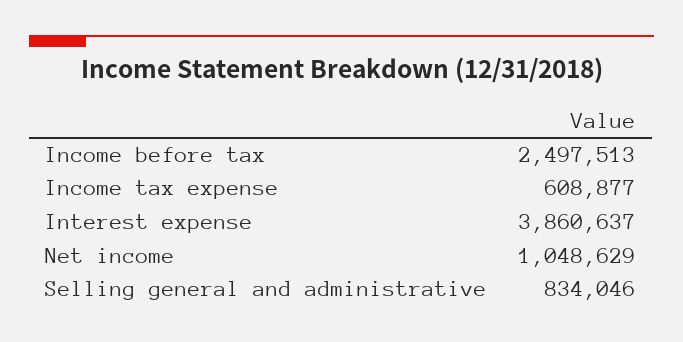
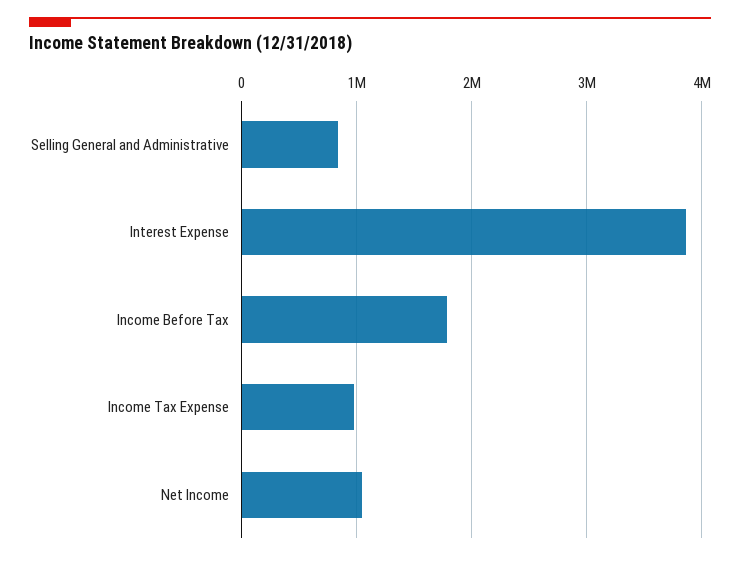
  {
-   "Income before tax": 2497513,
+   "Income before tax": 1800000,
-   "Income tax expense": 608877,
+   "Income tax expense": 1000000,
    "Interest expense": 3860637,
    "Net income": 1048629,
    "Selling general and administrative": 834046
  }

